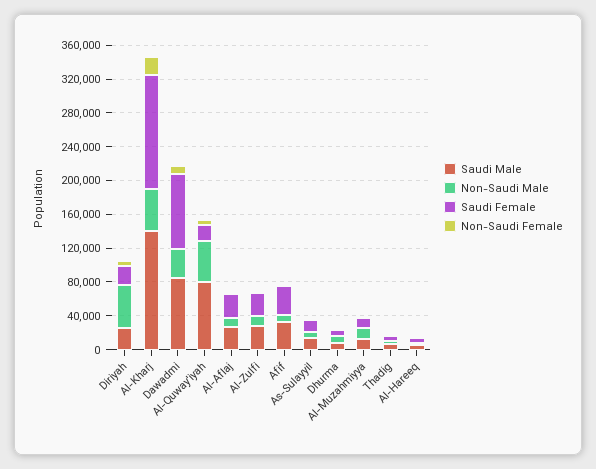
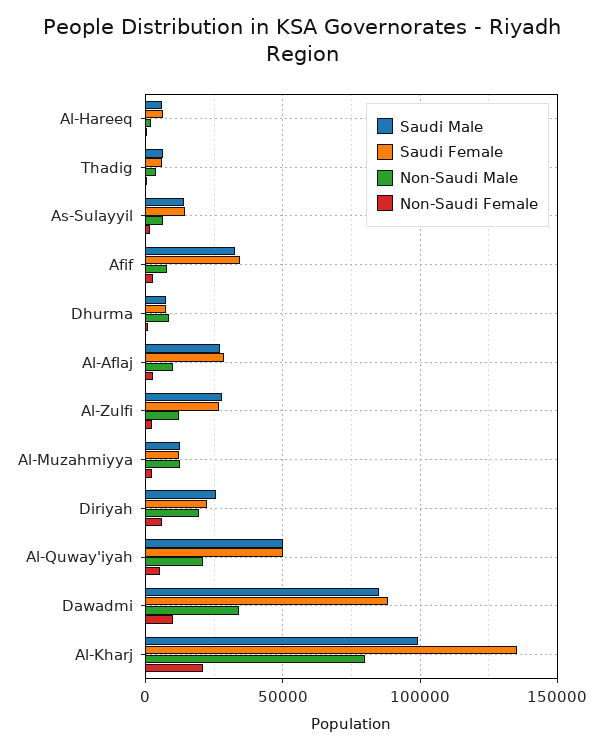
  {
    "Saudi Male": {
      "Diriyah": 25000,
-     "Al-Kharj": 140000,
+     "Al-Kharj": 100000,
      "Dawadmi": 85000,
-     "Al-Quway'iyah": 80000,
+     "Al-Quway'iyah": 50000,
      "Al-Aflaj": 25000,
      "Al-Zulfi": 30000,
      "Afif": 35000,
      "As-Sulayyil": 15000,
      "Dhurma": 10000,
      "Al-Muzahmiyya": 10000,
      "Thadig": 5000,
      "Al-Hareeq": 5000
    },
    "Non-Saudi Male": {
-     "Diriyah": 50000,
+     "Diriyah": 20000,
-     "Al-Kharj": 50000,
+     "Al-Kharj": 80000,
      "Dawadmi": 35000,
-     "Al-Quway'iyah": 50000,
+     "Al-Quway'iyah": 20000,
      "Al-Aflaj": 10000,
      "Al-Zulfi": 10000,
      "Afif": 10000,
      "As-Sulayyil": 5000,
      "Dhurma": 10000,
      "Al-Muzahmiyya": 15000,
      "Thadig": 5000,
      "Al-Hareeq": 0
    },
    "Saudi Female": {
      "Diriyah": 25000,
      "Al-Kharj": 135000,
      "Dawadmi": 90000,
-     "Al-Quway'iyah": 20000,
+     "Al-Quway'iyah": 50000,
      "Al-Aflaj": 30000,
      "Al-Zulfi": 25000,
      "Afif": 35000,
      "As-Sulayyil": 15000,
      "Dhurma": 5000,
      "Al-Muzahmiyya": 10000,
      "Thadig": 5000,
      "Al-Hareeq": 5000
    },
    "Non-Saudi Female": {
      "Diriyah": 5000,
      "Al-Kharj": 20000,
      "Dawadmi": 10000,
      "Al-Quway'iyah": 5000,
      "Al-Aflaj": 5000,
      "Al-Zulfi": 0,
      "Afif": 5000,
      "As-Sulayyil": 0,
      "Dhurma": 0,
      "Al-Muzahmiyya": 0,
      "Thadig": 0,
      "Al-Hareeq": 0
    }
  }

